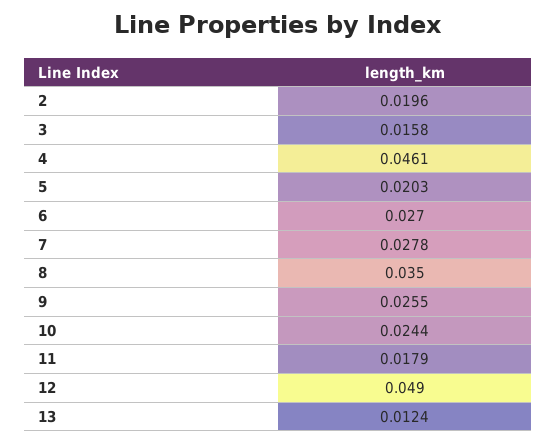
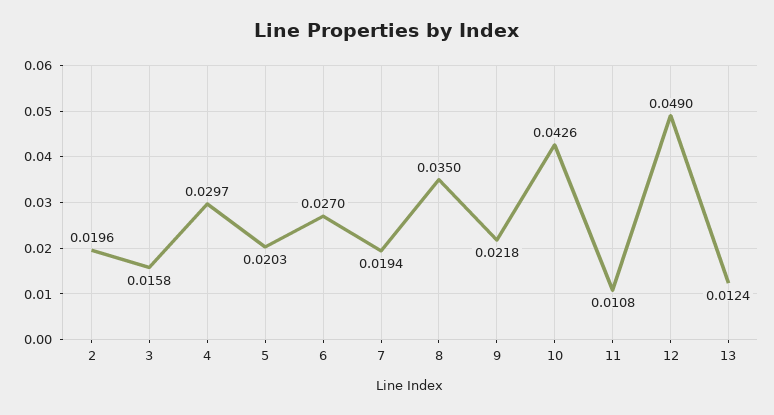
  {
    "2": 0.0196,
    "3": 0.0158,
-   "4": 0.0461,
+   "4": 0.0297,
    "5": 0.0203,
    "6": 0.027,
-   "7": 0.0278,
+   "7": 0.0194,
    "8": 0.035,
-   "9": 0.0255,
+   "9": 0.0218,
-   "10": 0.0244,
+   "10": 0.0426,
-   "11": 0.0179,
+   "11": 0.0108,
    "12": 0.049,
    "13": 0.0124
  }

